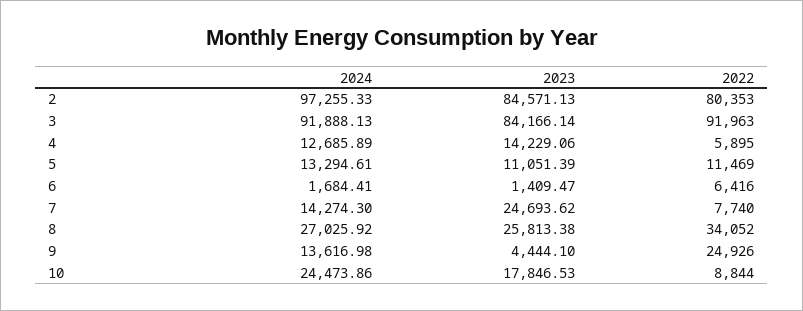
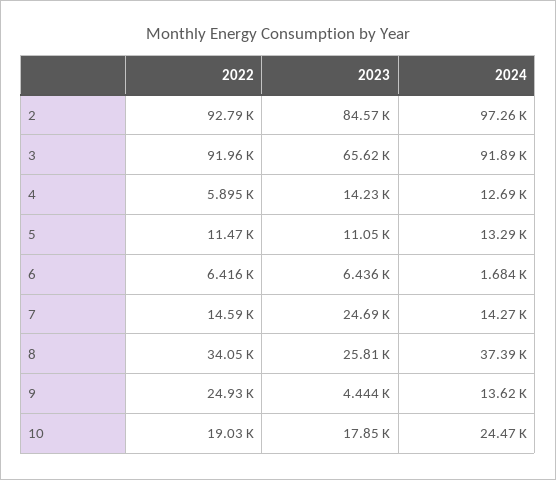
  {
    "2024": {
      "2": 97255.33,
      "3": 91888.13,
      "4": 12685.89,
      "5": 13294.61,
      "6": 1684.41,
      "7": 14274.3,
-     "8": 27025.92,
+     "8": 37390,
      "9": 13616.98,
      "10": 24473.86
    },
    "2023": {
      "2": 84571.13,
-     "3": 84166.14,
+     "3": 65620,
      "4": 14229.06,
      "5": 11051.39,
-     "6": 1409.47,
+     "6": 6436,
      "7": 24693.62,
      "8": 25813.38,
      "9": 4444.1,
      "10": 17846.53
    },
    "2022": {
-     "2": 80353,
+     "2": 92790,
      "3": 91963,
      "4": 5895,
      "5": 11469,
      "6": 6416,
-     "7": 7740,
+     "7": 14590,
      "8": 34052,
      "9": 24926,
-     "10": 8844
+     "10": 19030
    }
  }

